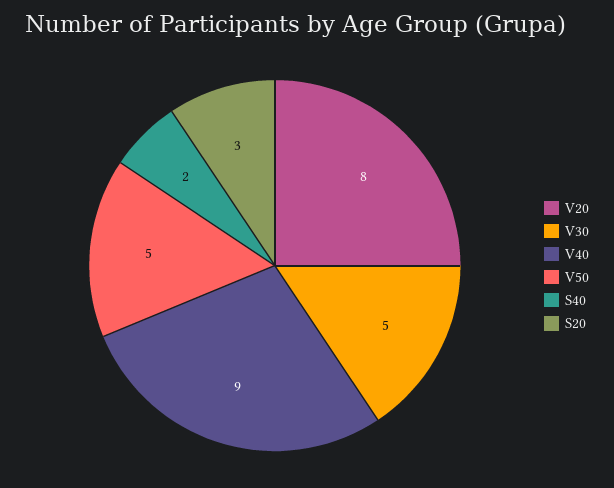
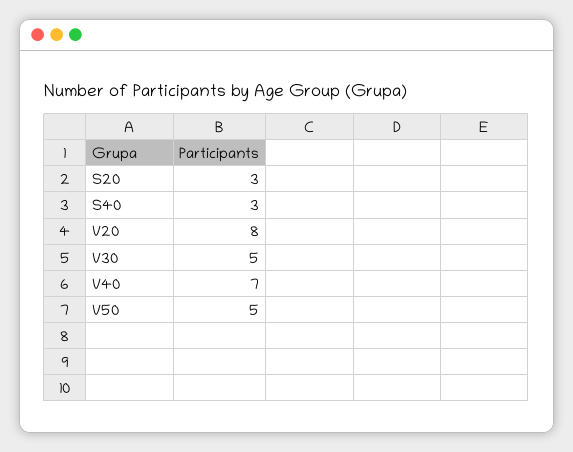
  {
    "V20": 8,
    "V30": 5,
-   "V40": 9,
+   "V40": 7,
    "V50": 5,
-   "S40": 2,
+   "S40": 3,
    "S20": 3
  }

